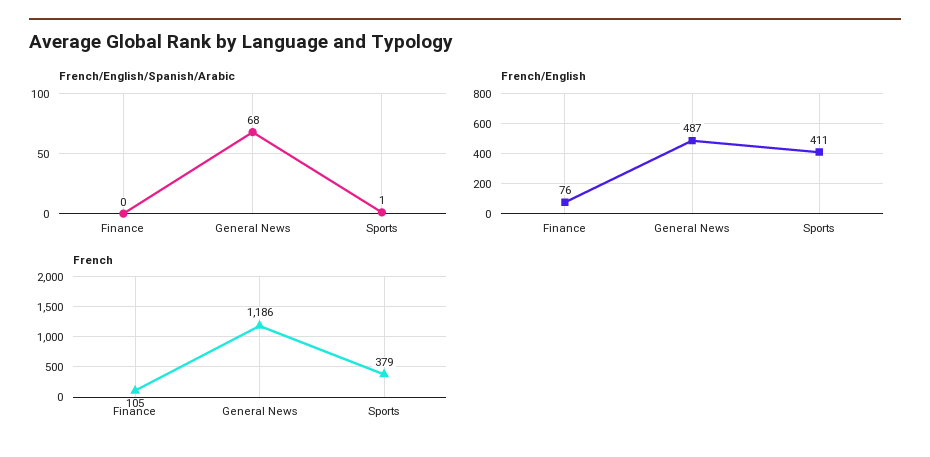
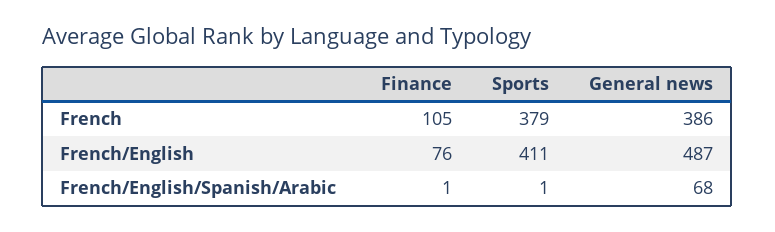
  {
    "French/English/Spanish/Arabic": {
-     "Finance": 0,
+     "Finance": 1,
      "General News": 68,
      "Sports": 1
    },
    "French/English": {
      "Finance": 76,
      "General News": 487,
      "Sports": 411
    },
    "French": {
      "Finance": 105,
-     "General News": 1186,
+     "General News": 386,
      "Sports": 379
    }
  }

